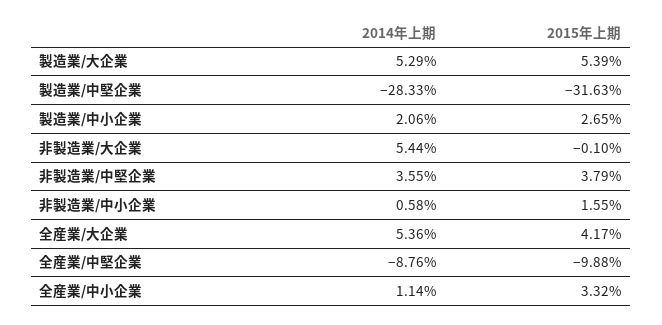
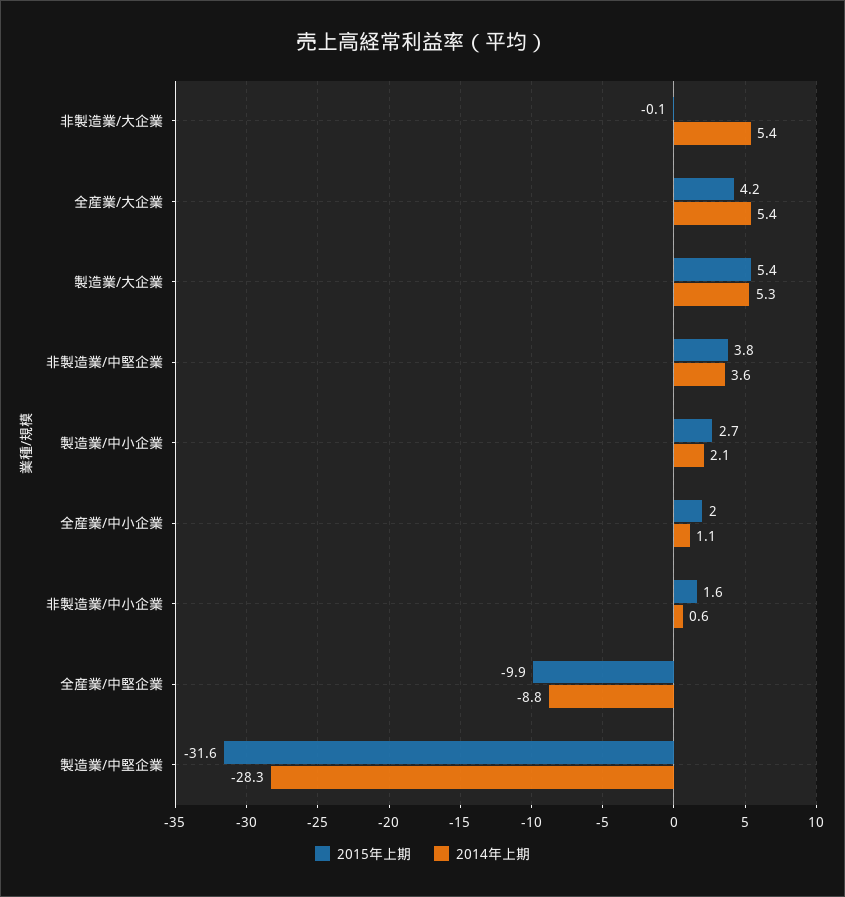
  {
    "2014年上期": {
      "製造業/大企業": 5.29,
      "製造業/中堅企業": -28.33,
      "製造業/中小企業": 2.06,
      "非製造業/大企業": 5.44,
      "非製造業/中堅企業": 3.55,
      "非製造業/中小企業": 0.58,
      "全産業/大企業": 5.36,
      "全産業/中堅企業": -8.76,
      "全産業/中小企業": 1.14
    },
    "2015年上期": {
      "製造業/大企業": 5.39,
      "製造業/中堅企業": -31.63,
      "製造業/中小企業": 2.65,
      "非製造業/大企業": -0.1,
      "非製造業/中堅企業": 3.79,
      "非製造業/中小企業": 1.55,
      "全産業/大企業": 4.17,
      "全産業/中堅企業": -9.88,
-     "全産業/中小企業": 3.32
+     "全産業/中小企業": 2
    }
  }

